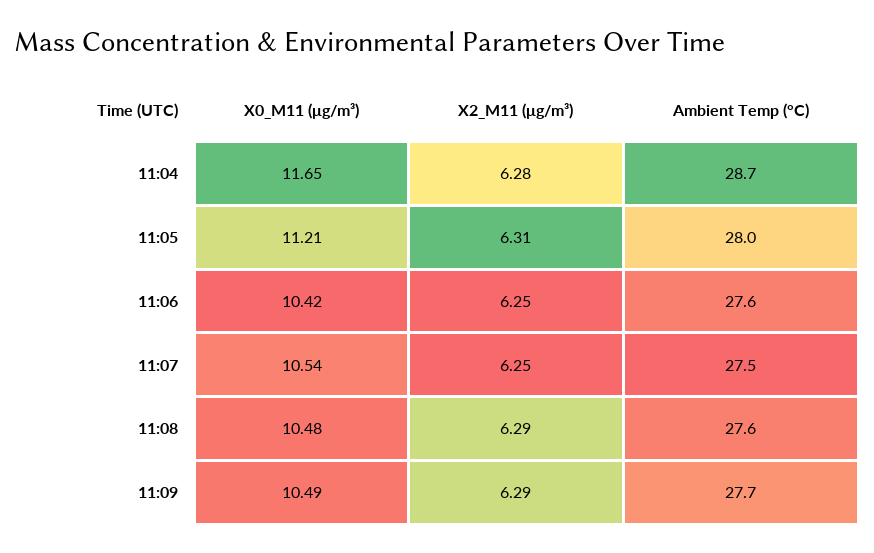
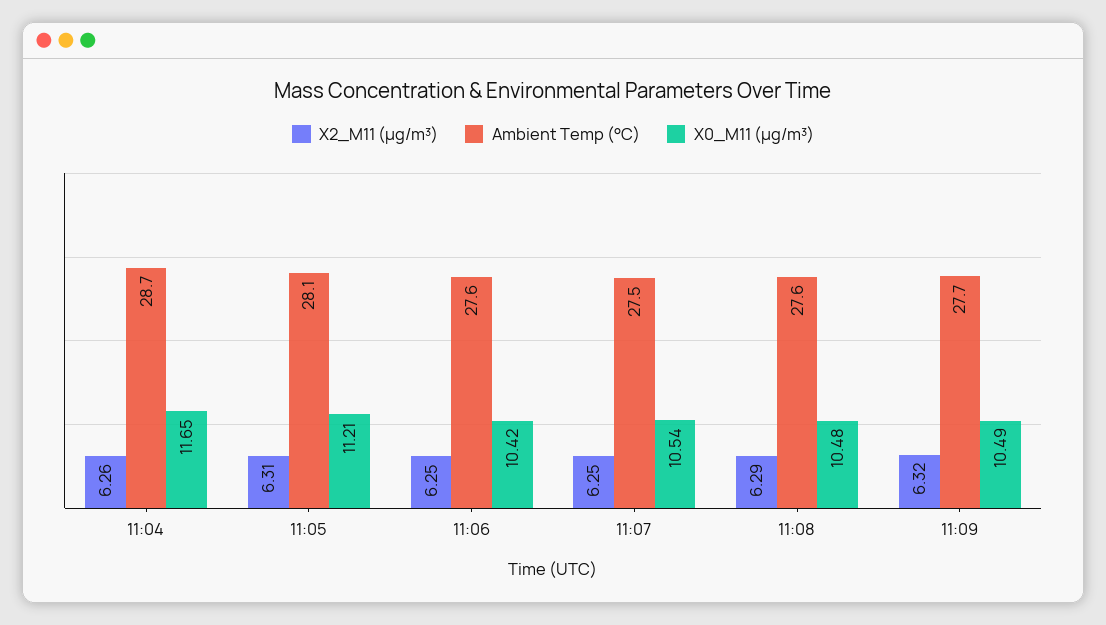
  {
    "X0_M11 (μg/m³)": {
      "11:04": 11.65,
      "11:05": 11.21,
      "11:06": 10.42,
      "11:07": 10.54,
      "11:08": 10.48,
      "11:09": 10.49
    },
    "X2_M11 (μg/m³)": {
-     "11:04": 6.28,
+     "11:04": 6.26,
      "11:05": 6.31,
      "11:06": 6.25,
      "11:07": 6.25,
      "11:08": 6.29,
-     "11:09": 6.29
+     "11:09": 6.32
    },
    "Ambient Temp (°C)": {
      "11:04": 28.7,
-     "11:05": 28,
+     "11:05": 28.1,
      "11:06": 27.6,
      "11:07": 27.5,
      "11:08": 27.6,
      "11:09": 27.7
    }
  }

